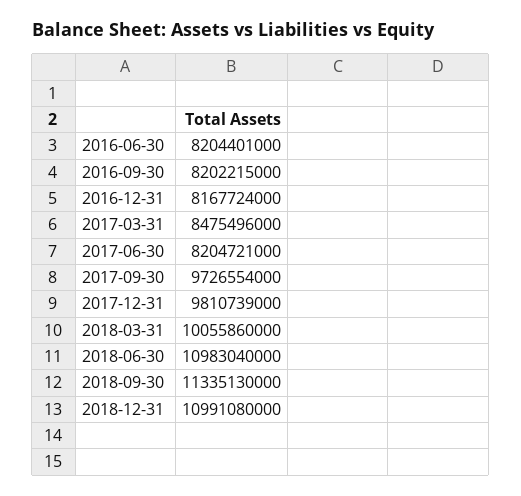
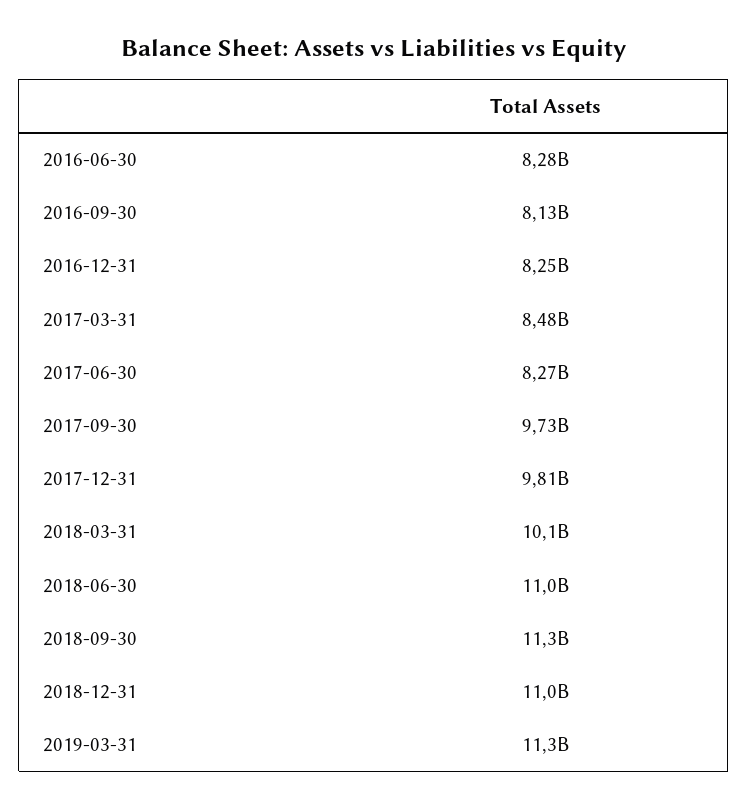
  {
-   "2016-06-30": 8204401000,
+   "2016-06-30": 8280000000,
-   "2016-09-30": 8202215000,
+   "2016-09-30": 8130000000,
-   "2016-12-31": 8167724000,
+   "2016-12-31": 8250000000,
    "2017-03-31": 8475496000,
-   "2017-06-30": 8204721000,
+   "2017-06-30": 8270000000,
    "2017-09-30": 9726554000,
    "2017-12-31": 9810739000,
    "2018-03-31": 10055860000,
    "2018-06-30": 10983040000,
    "2018-09-30": 11335130000,
-   "2018-12-31": 10991080000
+   "2018-12-31": 10991080000,
+   "2019-03-31": 11300000000
  }

